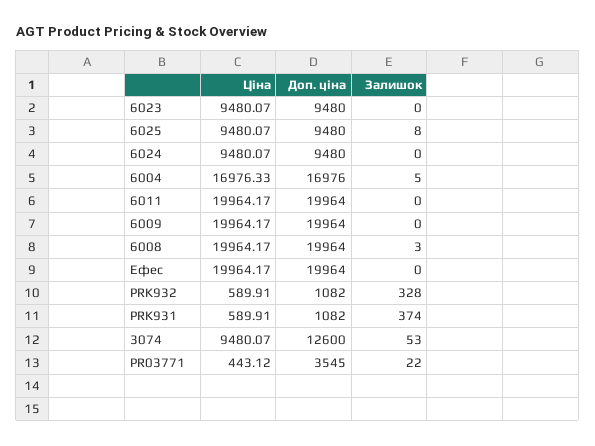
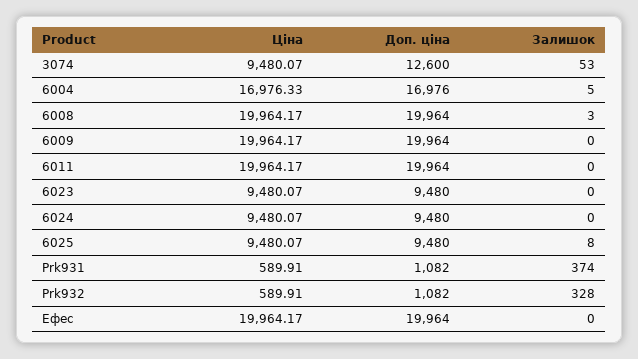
  {
    "Ціна": {
      "6023": 9480.07,
      "6025": 9480.07,
      "6024": 9480.07,
      "6004": 16976.33,
      "6011": 19964.17,
      "6009": 19964.17,
      "6008": 19964.17,
      "Ефес": 19964.17,
      "PRK932": 589.91,
      "PRK931": 589.91,
-     "3074": 9480.07,
+     "3074": 9480.07
-     "PR03771": 443.12
    },
    "Доп. ціна": {
      "6023": 9480,
      "6025": 9480,
      "6024": 9480,
      "6004": 16976,
      "6011": 19964,
      "6009": 19964,
      "6008": 19964,
      "Ефес": 19964,
      "PRK932": 1082,
      "PRK931": 1082,
-     "3074": 12600,
+     "3074": 12600
-     "PR03771": 3545
    },
    "Залишок": {
      "6023": 0,
      "6025": 8,
      "6024": 0,
      "6004": 5,
      "6011": 0,
      "6009": 0,
      "6008": 3,
      "Ефес": 0,
      "PRK932": 328,
      "PRK931": 374,
-     "3074": 53,
+     "3074": 53
-     "PR03771": 22
    }
  }

